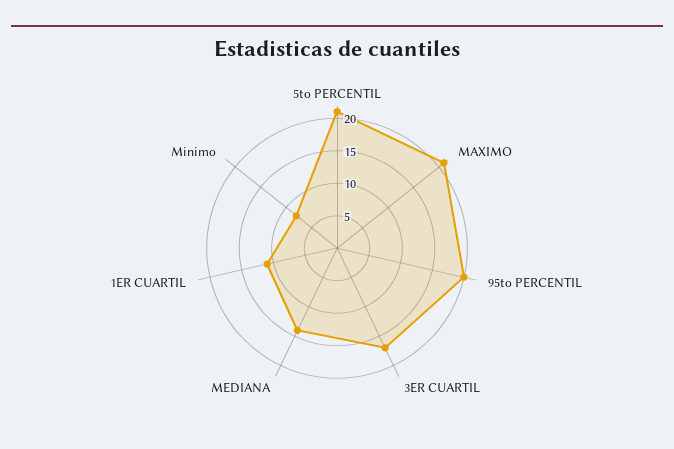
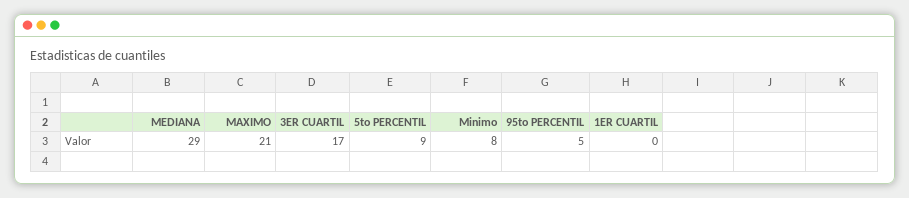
  {
-   "5to PERCENTIL": 20,
+   "5to PERCENTIL": 9,
    "MAXIMO": 21,
-   "95to PERCENTIL": 20,
+   "95to PERCENTIL": 5,
    "3ER CUARTIL": 17,
-   "MEDIANA": 15,
+   "MEDIANA": 29,
-   "1ER CUARTIL": 10,
+   "1ER CUARTIL": 0,
    "Minimo": 8
  }

